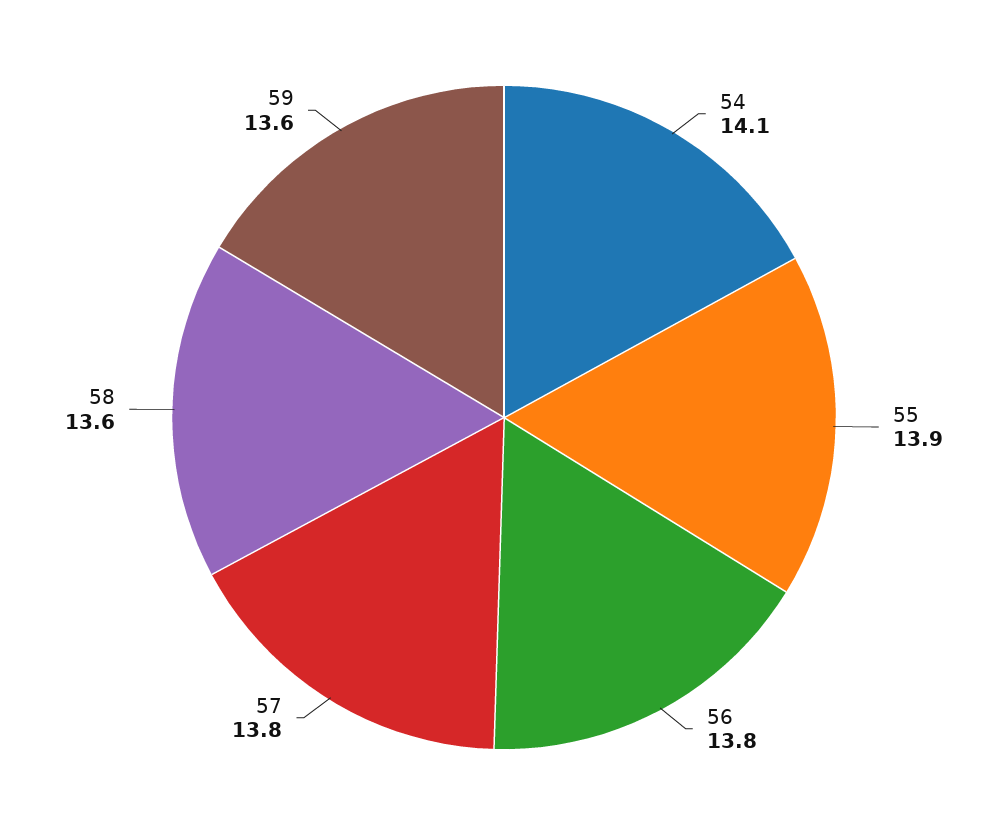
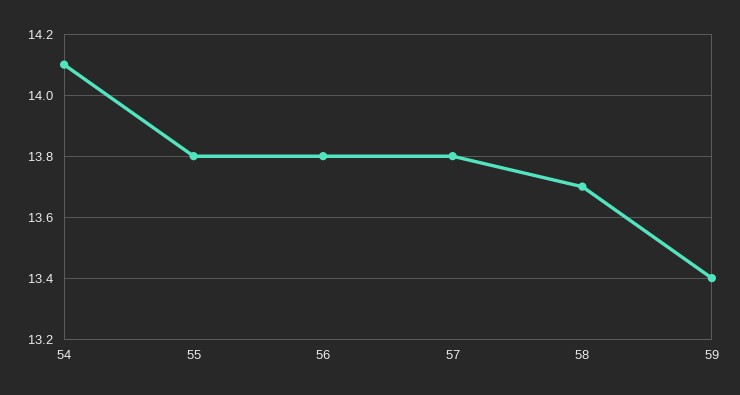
  {
    "54": 14.1,
-   "55": 13.9,
+   "55": 13.8,
    "56": 13.8,
    "57": 13.8,
-   "58": 13.6,
+   "58": 13.7,
-   "59": 13.6
+   "59": 13.4
  }

